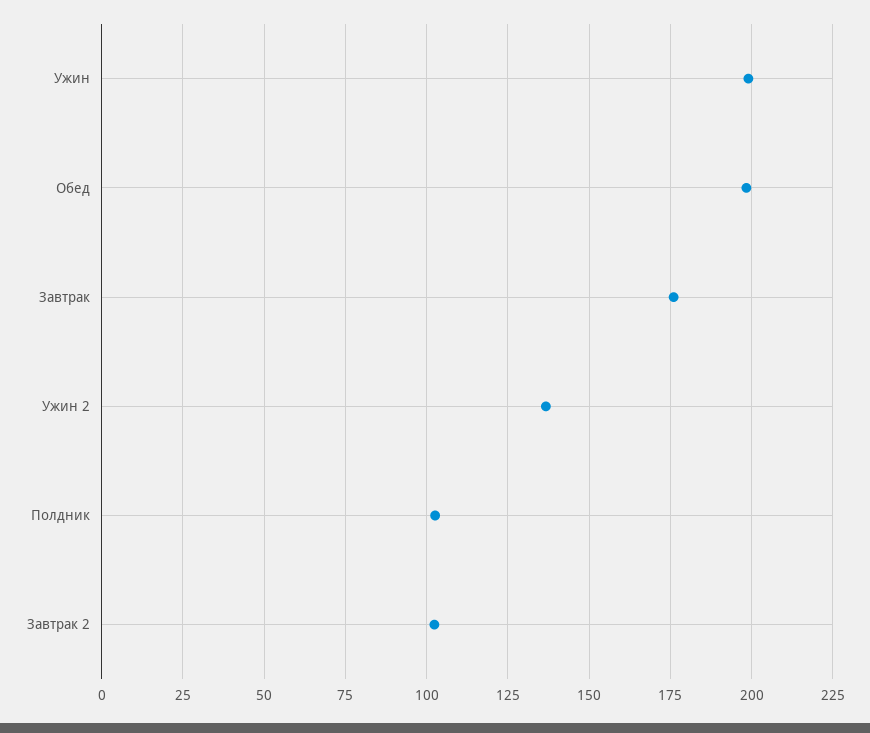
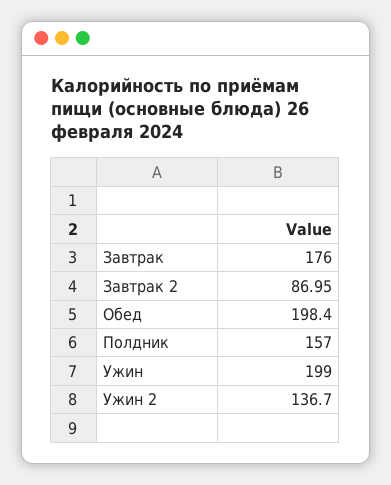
  {
    "Ужин": 199,
    "Обед": 198.4,
    "Завтрак": 176,
    "Ужин 2": 136.7,
-   "Полдник": 102.5,
+   "Полдник": 157,
-   "Завтрак 2": 102.5
+   "Завтрак 2": 86.95
  }

